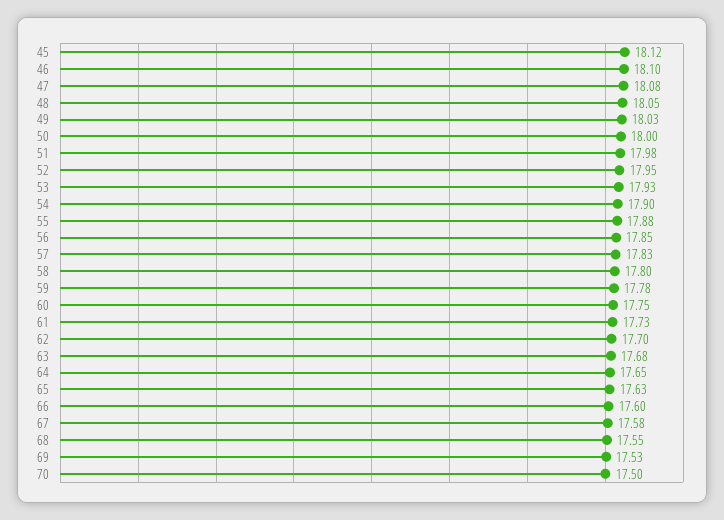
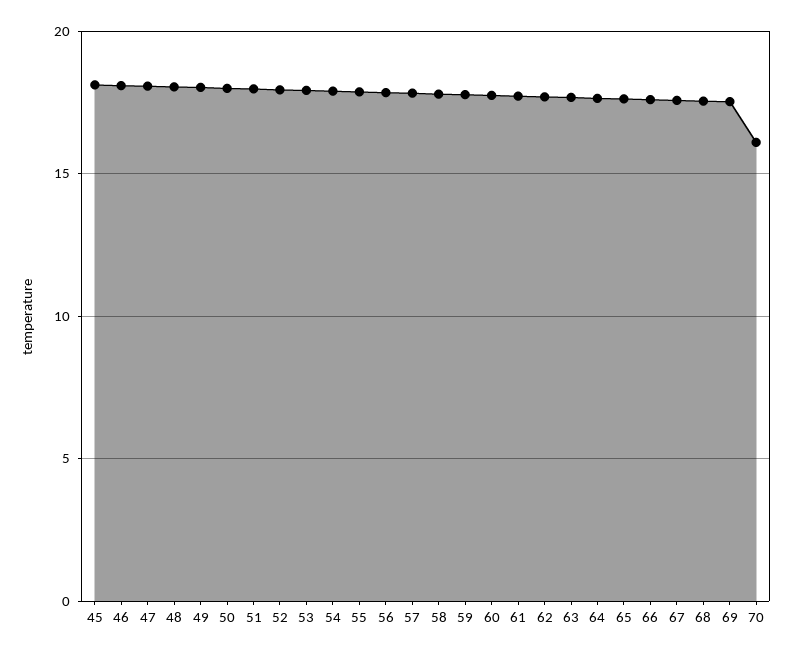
  {
    "45": 18.12,
    "46": 18.1,
    "47": 18.08,
    "48": 18.05,
    "49": 18.03,
    "50": 18,
    "51": 17.98,
    "52": 17.95,
    "53": 17.93,
    "54": 17.9,
    "55": 17.88,
    "56": 17.85,
    "57": 17.83,
    "58": 17.8,
    "59": 17.78,
    "60": 17.75,
    "61": 17.73,
    "62": 17.7,
    "63": 17.68,
    "64": 17.65,
    "65": 17.63,
    "66": 17.6,
    "67": 17.58,
    "68": 17.55,
    "69": 17.53,
-   "70": 17.5
+   "70": 16
  }

